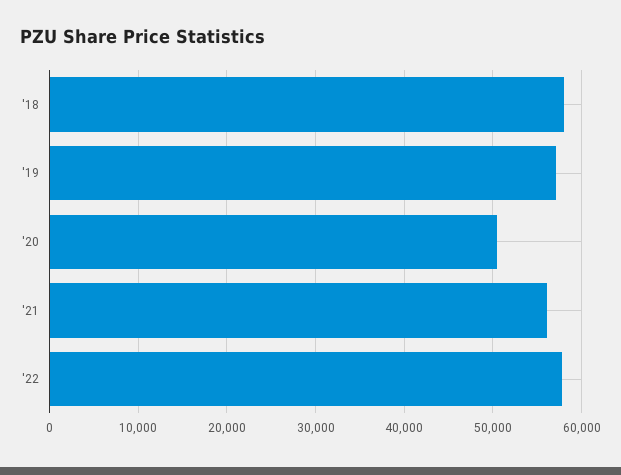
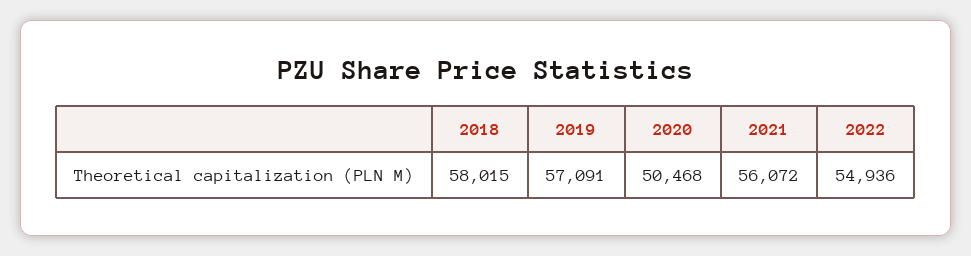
  {
    "'18": 58015,
    "'19": 57091,
    "'20": 50468,
    "'21": 56072,
-   "'22": 58000
+   "'22": 54936
  }

